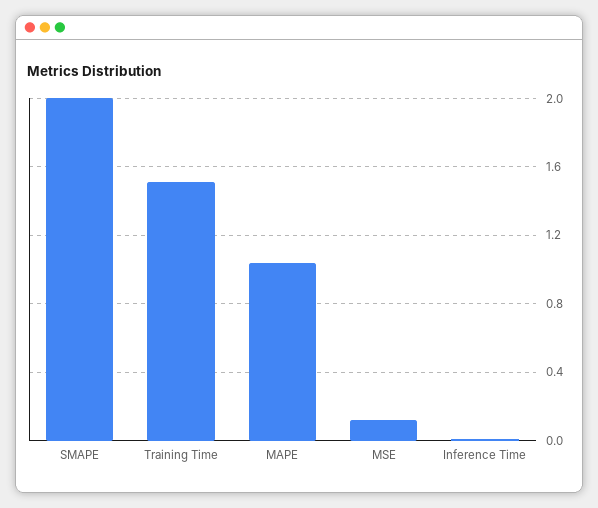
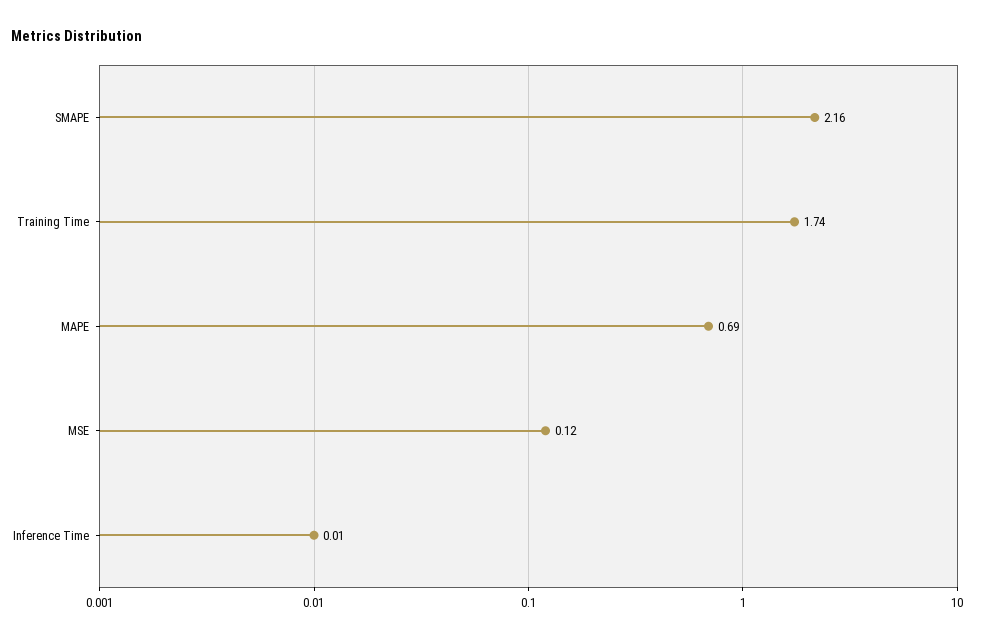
  {
-   "SMAPE": 2,
+   "SMAPE": 2.16,
-   "Training Time": 1.5,
+   "Training Time": 1.74,
-   "MAPE": 1.05,
+   "MAPE": 0.69,
    "MSE": 0.12,
    "Inference Time": 0.01
  }

